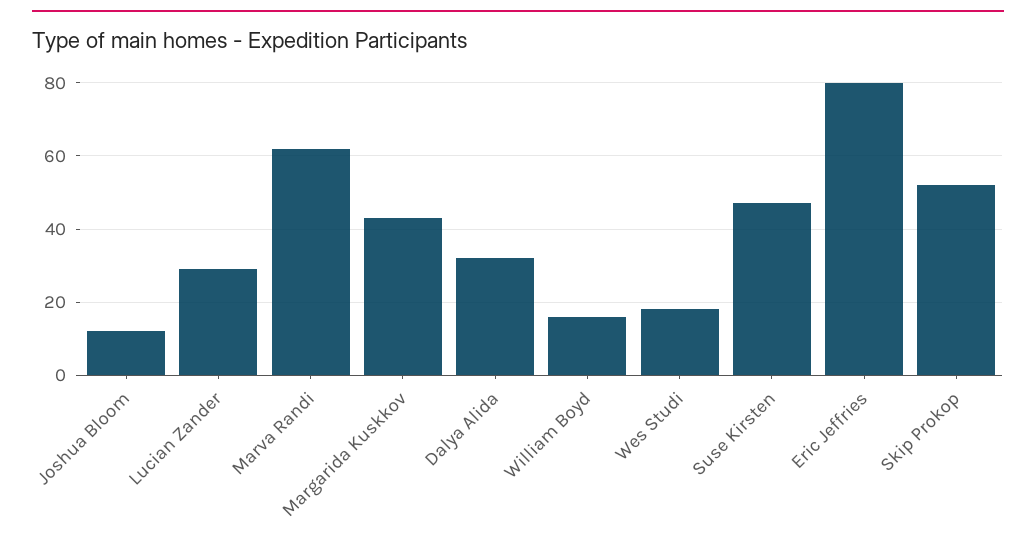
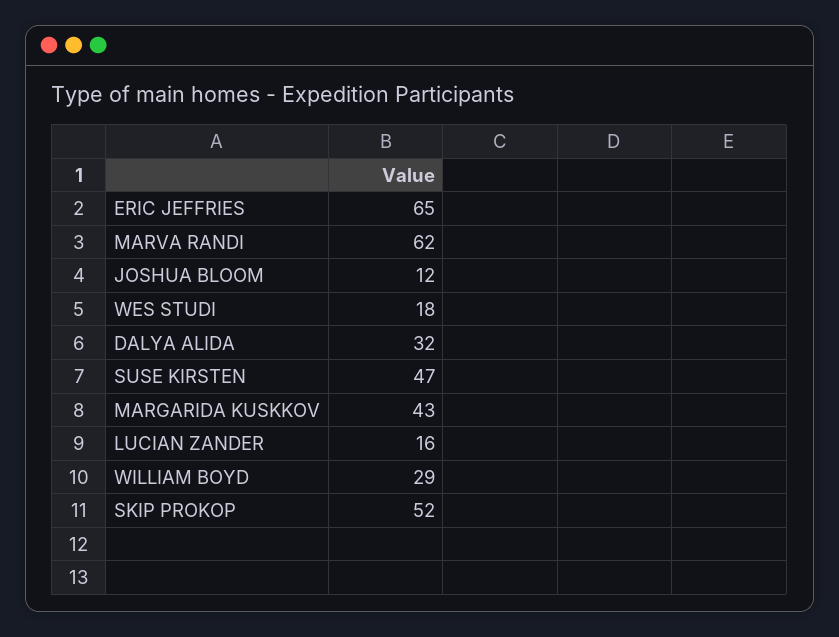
  {
    "Joshua Bloom": 12,
-   "Lucian Zander": 30,
+   "Lucian Zander": 16,
    "Marva Randi": 62,
    "Margarida Kuskkov": 43,
    "Dalya Alida": 32,
-   "William Boyd": 15,
+   "William Boyd": 29,
    "Wes Studi": 18,
    "Suse Kirsten": 47,
-   "Eric Jeffries": 80,
+   "Eric Jeffries": 65,
    "Skip Prokop": 52
  }

